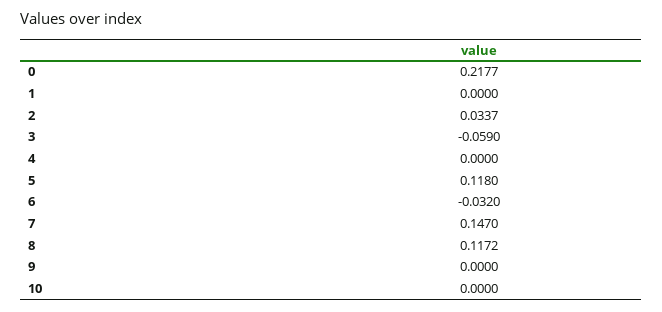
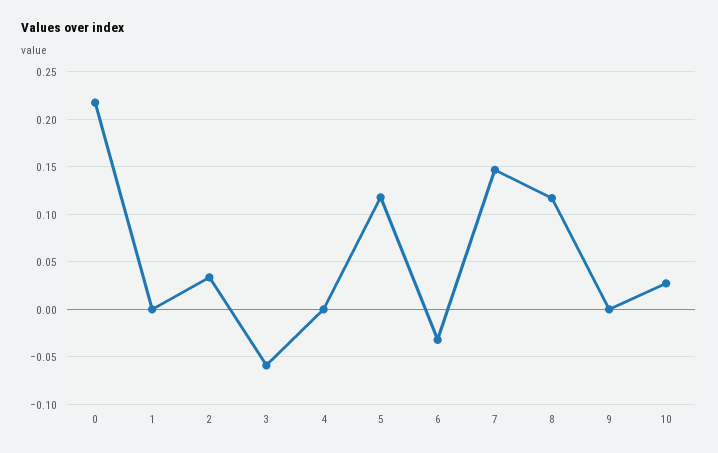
  {
    "0": 0.2177,
    "1": 0,
    "2": 0.0337,
    "3": -0.059,
    "4": 0,
    "5": 0.118,
    "6": -0.032,
    "7": 0.147,
    "8": 0.1172,
    "9": 0,
-   "10": 0
+   "10": 0.03
  }

